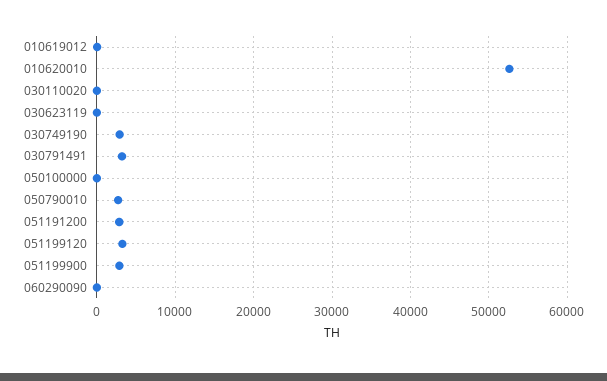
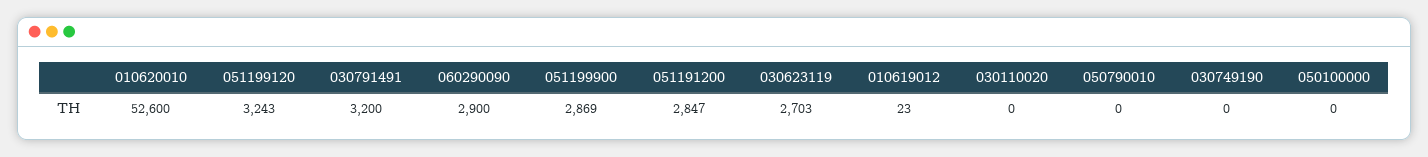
  {
    "010619012": 23,
    "010620010": 52600,
    "030110020": 0,
-   "030623119": 0,
+   "030623119": 2703,
-   "030749190": 3000,
+   "030749190": 0,
    "030791491": 3200,
    "050100000": 0,
-   "050790010": 3000,
+   "050790010": 0,
    "051191200": 2847,
    "051199120": 3243,
    "051199900": 2869,
-   "060290090": 0
+   "060290090": 2900
  }

